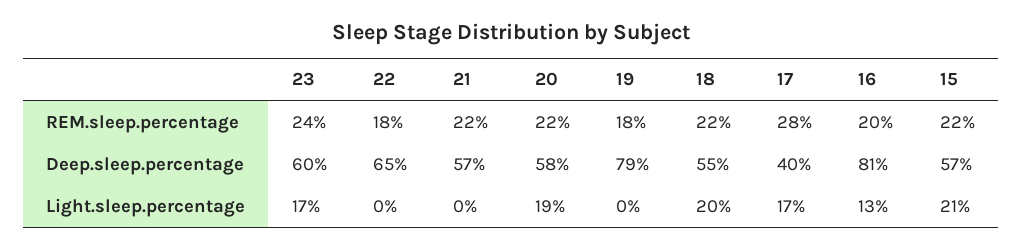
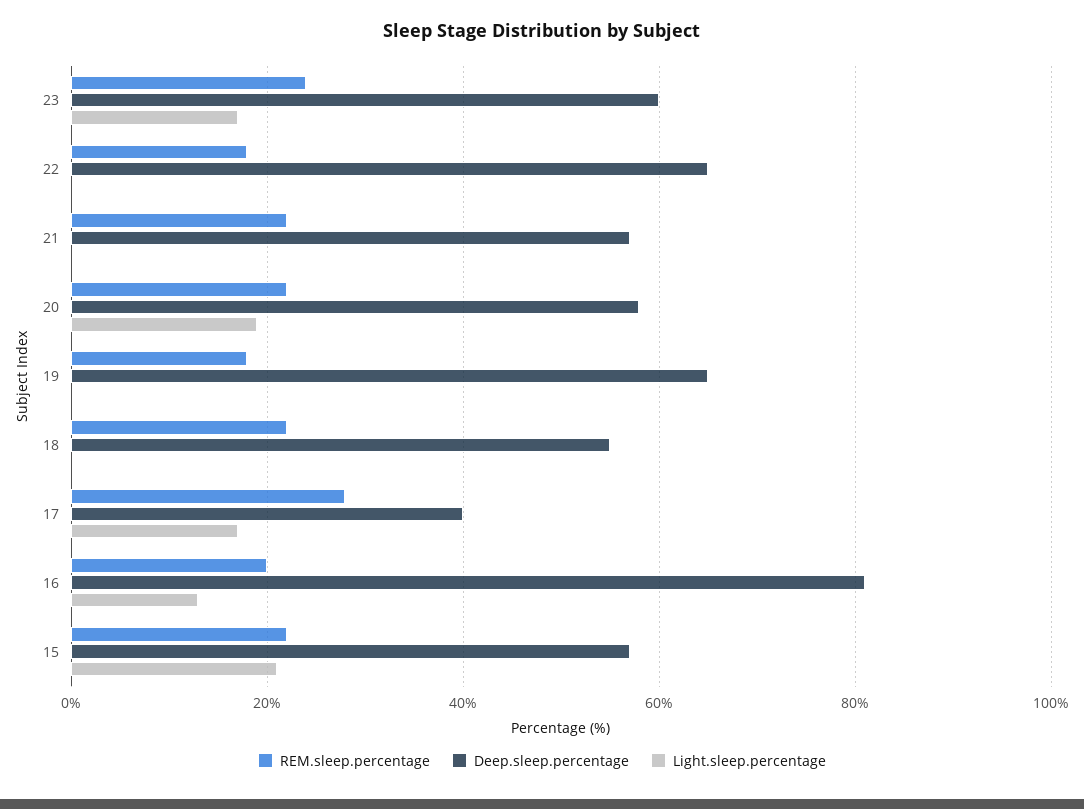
  {
    "REM.sleep.percentage": {
      "23": 24,
      "22": 18,
      "21": 22,
      "20": 22,
      "19": 18,
      "18": 22,
      "17": 28,
      "16": 20,
      "15": 22
    },
    "Deep.sleep.percentage": {
      "23": 60,
      "22": 65,
      "21": 57,
      "20": 58,
-     "19": 79,
+     "19": 65,
      "18": 55,
      "17": 40,
      "16": 81,
      "15": 57
    },
    "Light.sleep.percentage": {
      "23": 17,
      "22": 0,
      "21": 0,
      "20": 19,
      "19": 0,
-     "18": 20,
+     "18": 0,
      "17": 17,
      "16": 13,
      "15": 21
    }
  }

